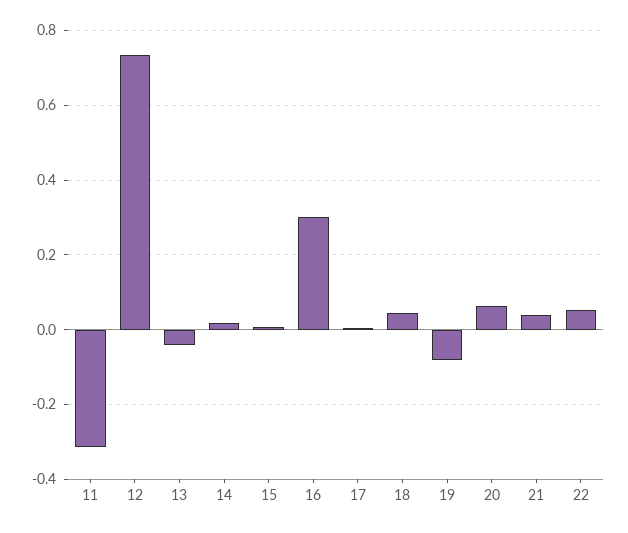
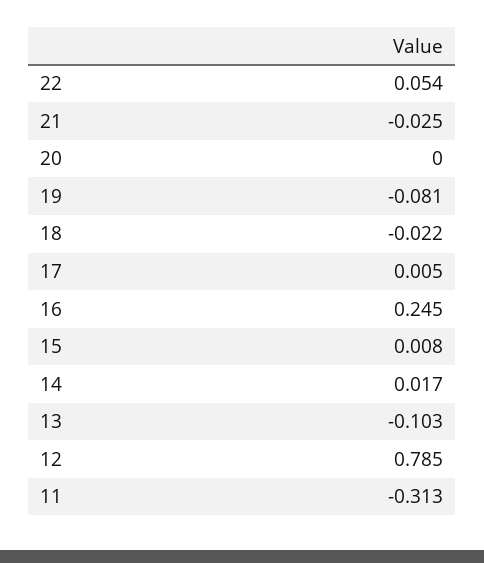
  {
    "11": -0.313,
-   "12": 0.74,
+   "12": 0.785,
-   "13": -0.04,
+   "13": -0.103,
    "14": 0.017,
    "15": 0.008,
-   "16": 0.3,
+   "16": 0.245,
    "17": 0.005,
-   "18": 0.04,
+   "18": -0.022,
    "19": -0.081,
-   "20": 0.06,
+   "20": 0,
-   "21": 0.04,
+   "21": -0.025,
    "22": 0.054
  }

